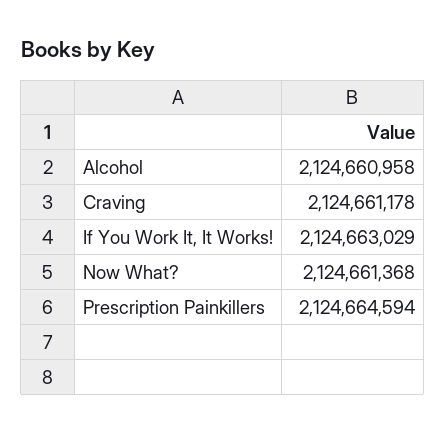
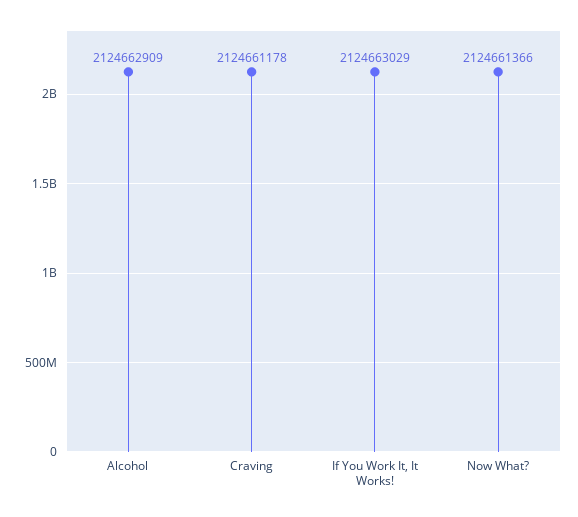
  {
-   "Alcohol": 2124660958,
+   "Alcohol": 2124662909,
    "Craving": 2124661178,
    "If You Work It, It Works!": 2124663029,
-   "Now What?": 2124661368,
+   "Now What?": 2124661366
-   "Prescription Painkillers": 2124664594
  }

